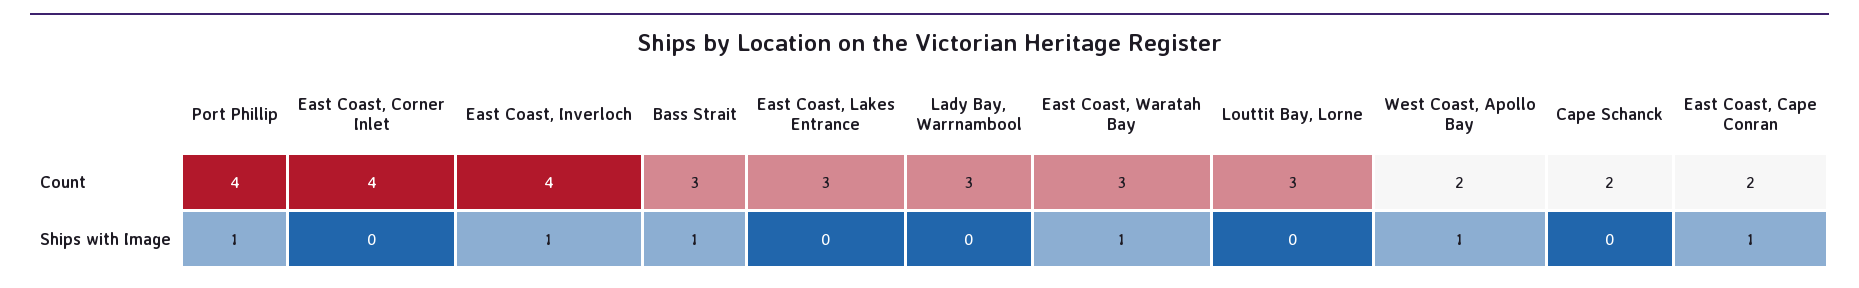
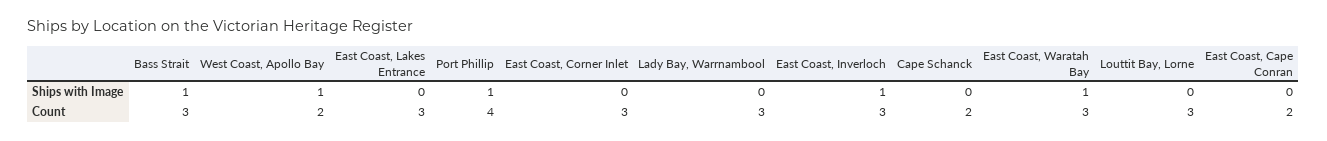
  {
    "Port Phillip": {
      "Count": 4,
      "Ships with Image": 1
    },
    "East Coast, Corner Inlet": {
-     "Count": 4,
+     "Count": 3,
      "Ships with Image": 0
    },
    "East Coast, Inverloch": {
-     "Count": 4,
+     "Count": 3,
      "Ships with Image": 1
    },
    "Bass Strait": {
      "Count": 3,
      "Ships with Image": 1
    },
    "East Coast, Lakes Entrance": {
      "Count": 3,
      "Ships with Image": 0
    },
    "Lady Bay, Warrnambool": {
      "Count": 3,
      "Ships with Image": 0
    },
    "East Coast, Waratah Bay": {
      "Count": 3,
      "Ships with Image": 1
    },
    "Louttit Bay, Lorne": {
      "Count": 3,
      "Ships with Image": 0
    },
    "West Coast, Apollo Bay": {
      "Count": 2,
      "Ships with Image": 1
    },
    "Cape Schanck": {
      "Count": 2,
      "Ships with Image": 0
    },
    "East Coast, Cape Conran": {
      "Count": 2,
-     "Ships with Image": 1
+     "Ships with Image": 0
    }
  }

